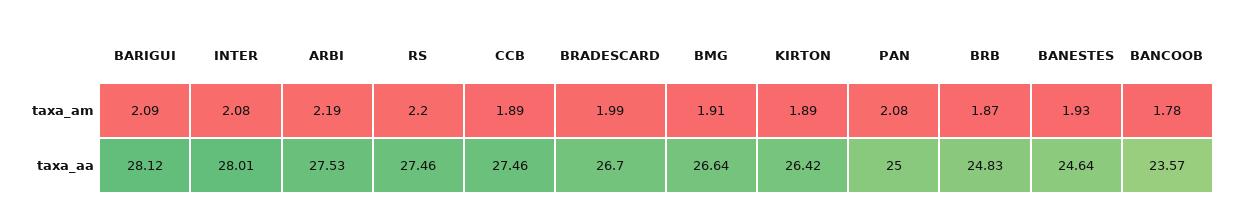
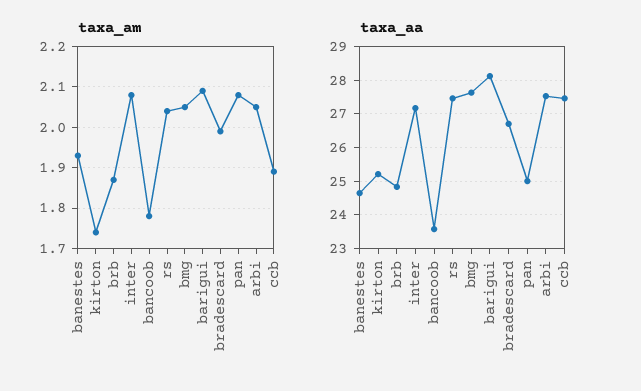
  {
    "taxa_am": {
      "BARIGUI": 2.09,
      "INTER": 2.08,
-     "ARBI": 2.19,
+     "ARBI": 2.05,
-     "RS": 2.2,
+     "RS": 2.05,
      "CCB": 1.89,
      "BRADESCARD": 1.99,
-     "BMG": 1.91,
+     "BMG": 2.05,
-     "KIRTON": 1.89,
+     "KIRTON": 1.75,
      "PAN": 2.08,
      "BRB": 1.87,
      "BANESTES": 1.93,
      "BANCOOB": 1.78
    },
    "taxa_aa": {
      "BARIGUI": 28.12,
-     "INTER": 28.01,
+     "INTER": 27.2,
      "ARBI": 27.53,
      "RS": 27.46,
      "CCB": 27.46,
      "BRADESCARD": 26.7,
-     "BMG": 26.64,
+     "BMG": 27.6,
-     "KIRTON": 26.42,
+     "KIRTON": 25.2,
      "PAN": 25,
      "BRB": 24.83,
      "BANESTES": 24.64,
      "BANCOOB": 23.57
    }
  }

